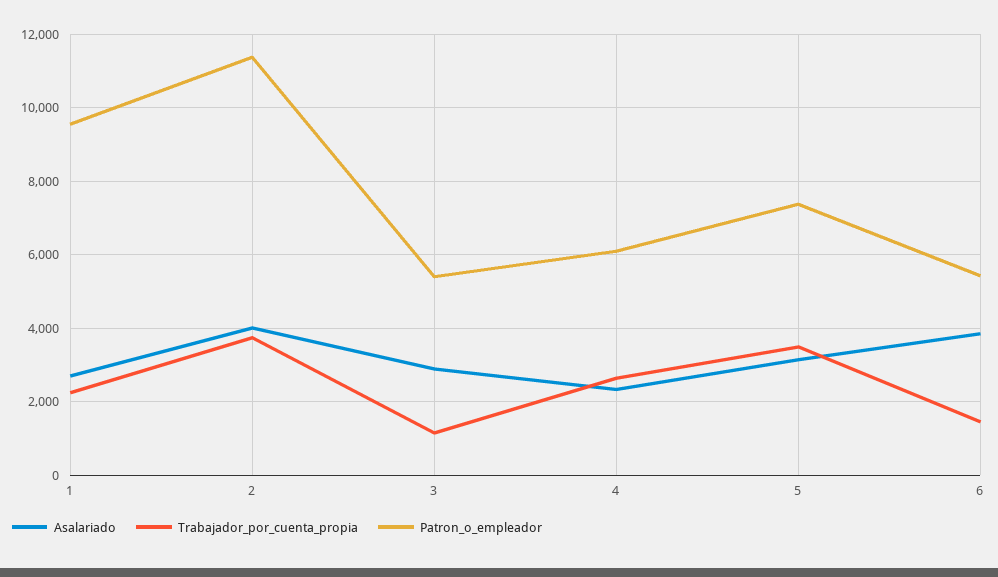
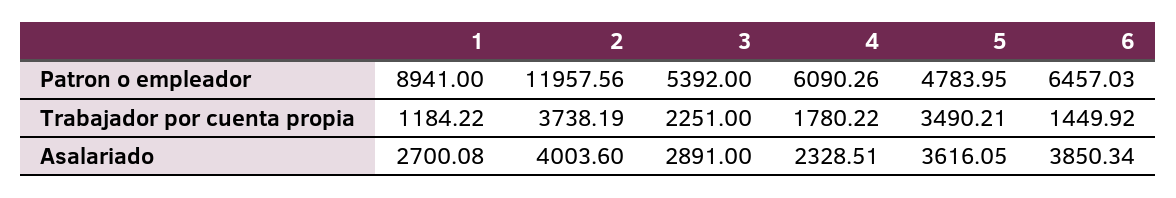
  {
    "Asalariado": {
      "1": 2700.08,
      "2": 4003.6,
      "3": 2891,
      "4": 2328.51,
-     "5": 3200,
+     "5": 3616.05,
      "6": 3850.34
    },
    "Trabajador_por_cuenta_propia": {
-     "1": 2200,
+     "1": 1184.22,
      "2": 3738.19,
-     "3": 1200,
+     "3": 2251,
-     "4": 2600,
+     "4": 1780.22,
      "5": 3490.21,
      "6": 1449.92
    },
    "Patron_o_empleador": {
-     "1": 9600,
+     "1": 8941,
-     "2": 11400,
+     "2": 11957.56,
      "3": 5392,
      "4": 6090.26,
-     "5": 7400,
+     "5": 4783.95,
-     "6": 5400
+     "6": 6457.03
    }
  }

